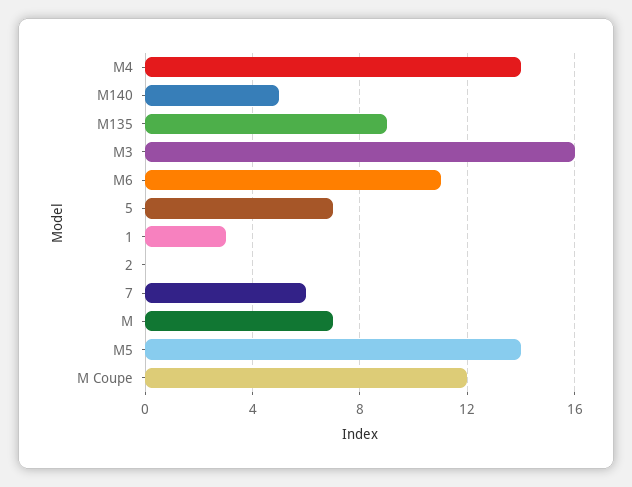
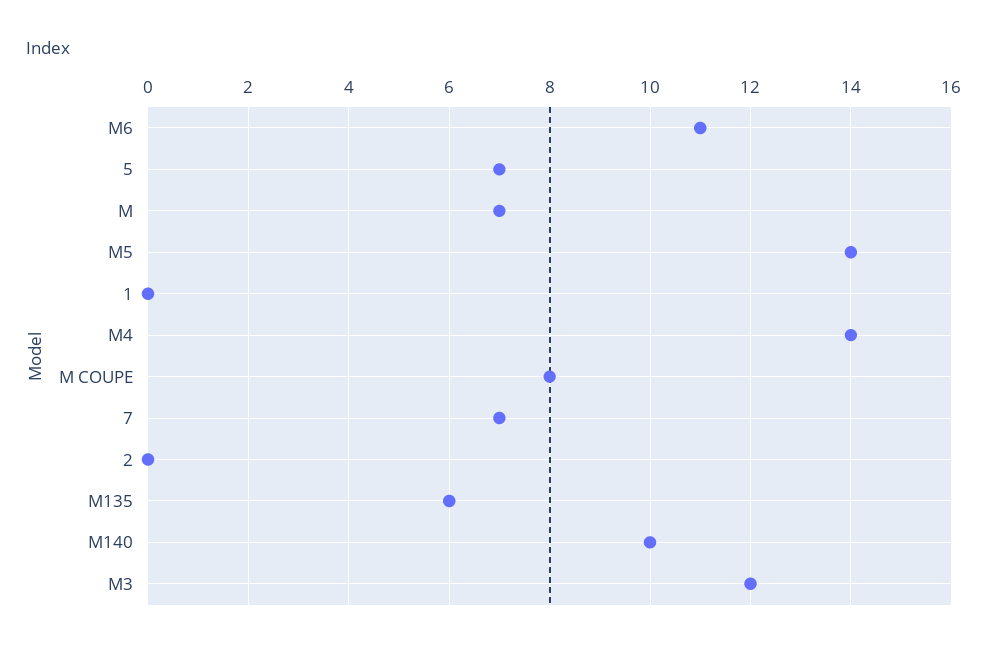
  {
    "M4": 14,
-   "M140": 5,
+   "M140": 10,
-   "M135": 9,
+   "M135": 6,
-   "M3": 16,
+   "M3": 12,
    "M6": 11,
    "5": 7,
-   "1": 3,
+   "1": 0,
    "2": 0,
-   "7": 6,
+   "7": 7,
    "M": 7,
    "M5": 14,
-   "M Coupе": 12
+   "M Coupе": 8
  }

